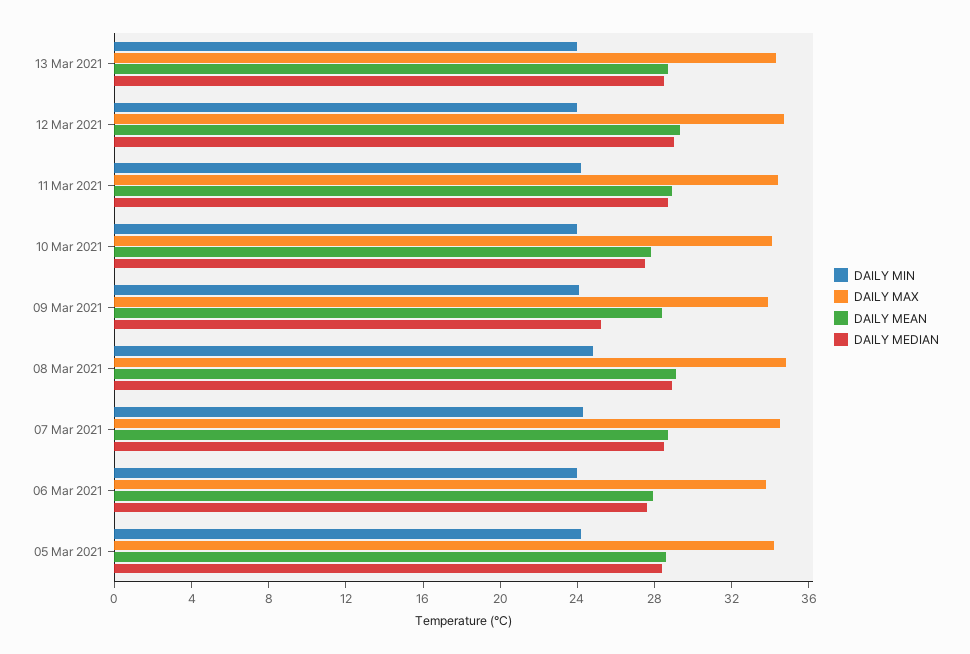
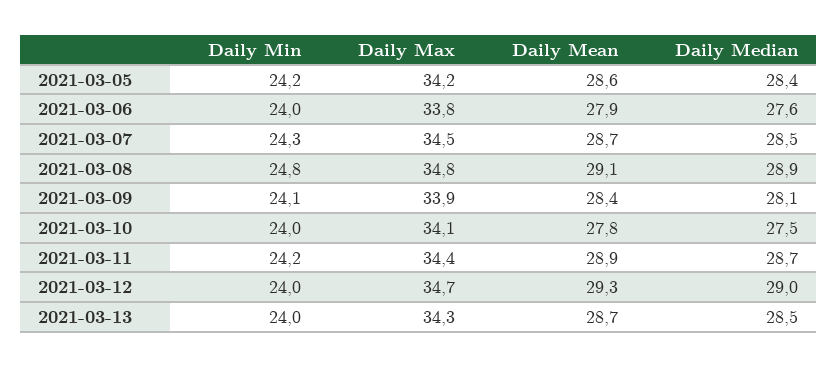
  {
    "DAILY MIN": {
      "13 Mar 2021": 24,
      "12 Mar 2021": 24,
      "11 Mar 2021": 24.2,
      "10 Mar 2021": 24,
      "09 Mar 2021": 24.1,
      "08 Mar 2021": 24.8,
      "07 Mar 2021": 24.3,
      "06 Mar 2021": 24,
      "05 Mar 2021": 24.2
    },
    "DAILY MAX": {
      "13 Mar 2021": 34.3,
      "12 Mar 2021": 34.7,
      "11 Mar 2021": 34.4,
      "10 Mar 2021": 34.1,
      "09 Mar 2021": 33.9,
      "08 Mar 2021": 34.8,
      "07 Mar 2021": 34.5,
      "06 Mar 2021": 33.8,
      "05 Mar 2021": 34.2
    },
    "DAILY MEAN": {
      "13 Mar 2021": 28.7,
      "12 Mar 2021": 29.3,
      "11 Mar 2021": 28.9,
      "10 Mar 2021": 27.8,
      "09 Mar 2021": 28.4,
      "08 Mar 2021": 29.1,
      "07 Mar 2021": 28.7,
      "06 Mar 2021": 27.9,
      "05 Mar 2021": 28.6
    },
    "DAILY MEDIAN": {
      "13 Mar 2021": 28.5,
      "12 Mar 2021": 29,
      "11 Mar 2021": 28.7,
      "10 Mar 2021": 27.5,
-     "09 Mar 2021": 25,
+     "09 Mar 2021": 28.1,
      "08 Mar 2021": 28.9,
      "07 Mar 2021": 28.5,
      "06 Mar 2021": 27.6,
      "05 Mar 2021": 28.4
    }
  }

